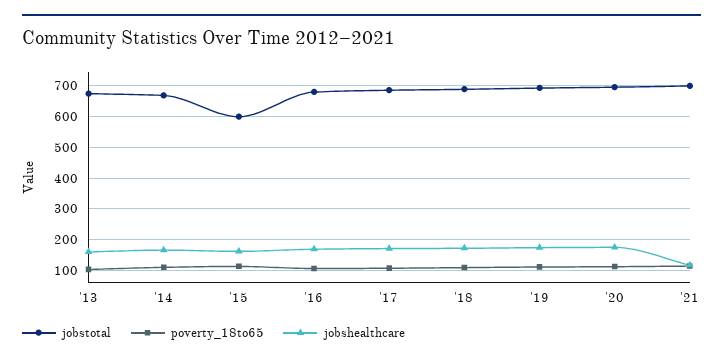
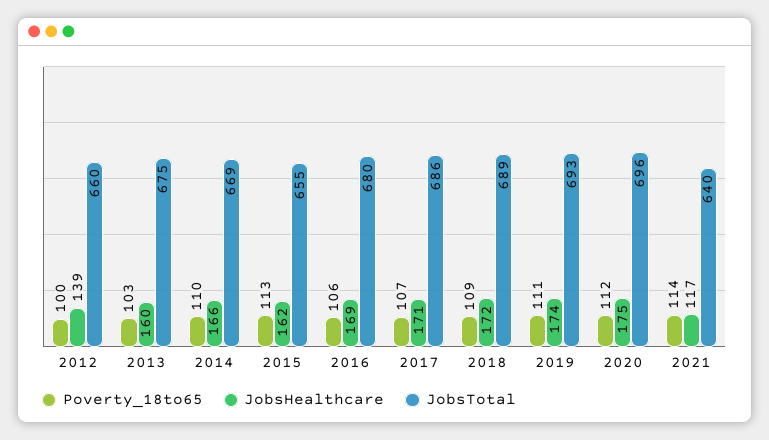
  {
    "jobstotal": {
      "'13": 675,
      "'14": 669,
-     "'15": 600,
+     "'15": 655,
      "'16": 680,
      "'17": 686,
      "'18": 689,
      "'19": 693,
      "'20": 696,
-     "'21": 700
+     "'21": 640,
+     "2012": 660
    },
    "poverty_18to65": {
      "'13": 103,
      "'14": 110,
      "'15": 113,
      "'16": 106,
      "'17": 107,
      "'18": 109,
      "'19": 111,
      "'20": 112,
-     "'21": 114
+     "'21": 114,
+     "2012": 100
    },
    "jobshealthcare": {
      "'13": 160,
      "'14": 166,
      "'15": 162,
      "'16": 169,
      "'17": 171,
      "'18": 172,
      "'19": 174,
      "'20": 175,
-     "'21": 117
+     "'21": 117,
+     "2012": 139
    }
  }

